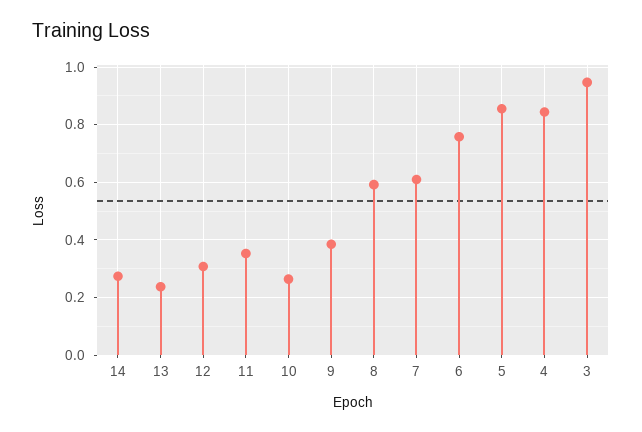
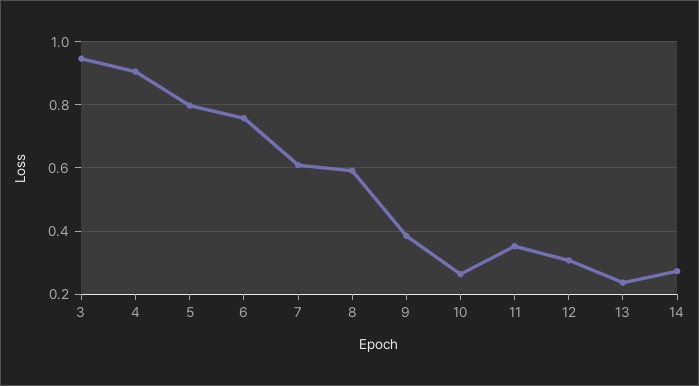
  {
    "14": 0.28,
    "13": 0.24,
    "12": 0.3,
    "11": 0.36,
    "10": 0.26,
    "9": 0.38,
    "8": 0.6,
    "7": 0.6,
    "6": 0.76,
-   "5": 0.85,
+   "5": 0.8,
-   "4": 0.85,
+   "4": 0.9,
    "3": 0.94
  }

